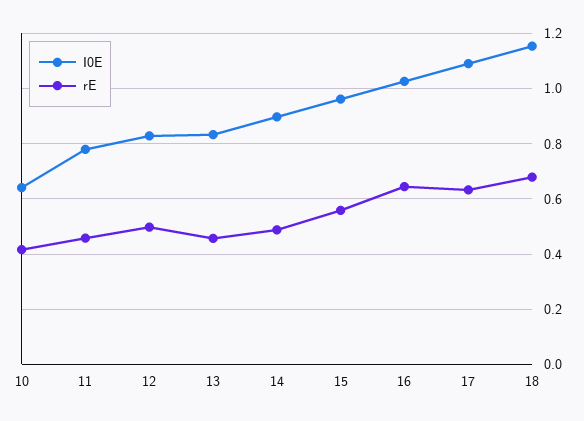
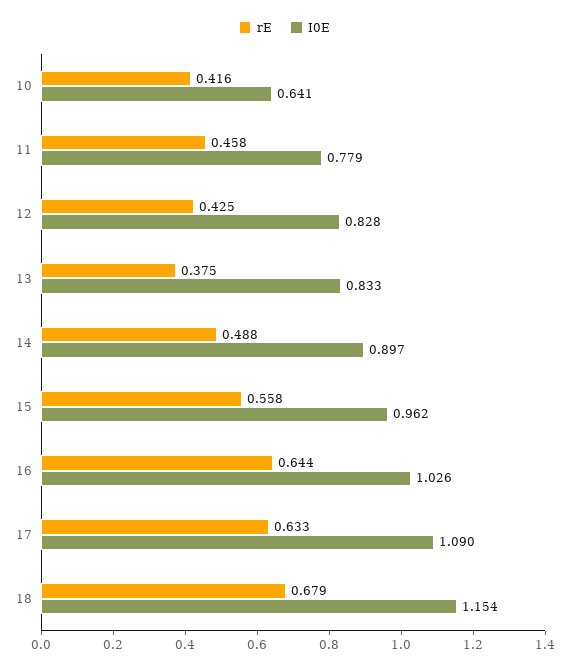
  {
    "I0E": {
      "10": 0.641,
      "11": 0.779,
      "12": 0.828,
      "13": 0.833,
      "14": 0.897,
      "15": 0.962,
      "16": 1.026,
      "17": 1.09,
      "18": 1.154
    },
    "rE": {
      "10": 0.416,
      "11": 0.458,
-     "12": 0.5,
+     "12": 0.425,
-     "13": 0.45,
+     "13": 0.375,
      "14": 0.488,
      "15": 0.558,
      "16": 0.644,
      "17": 0.633,
      "18": 0.679
    }
  }

